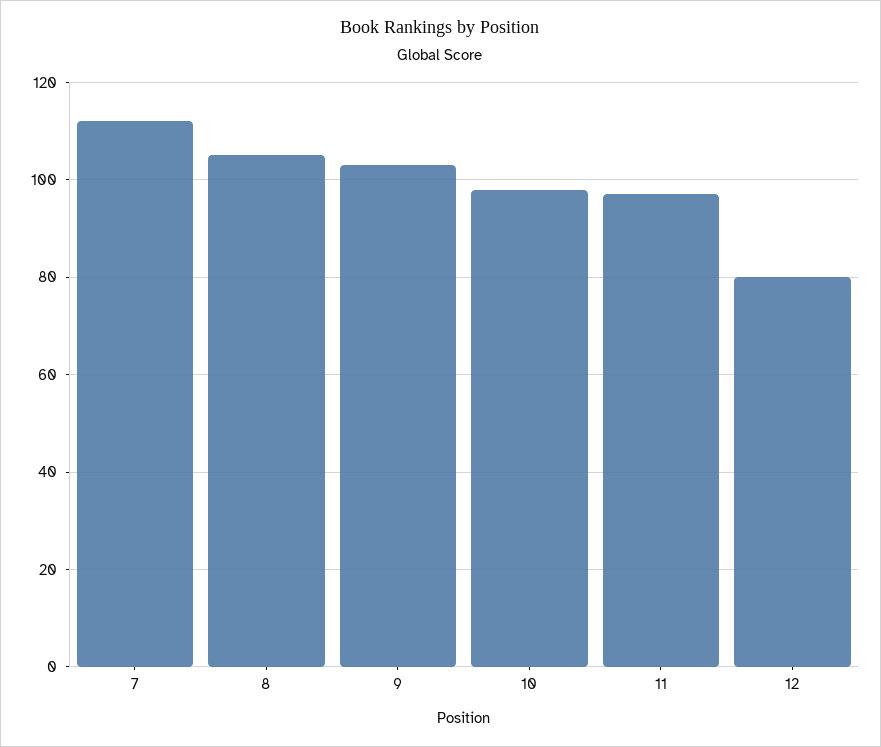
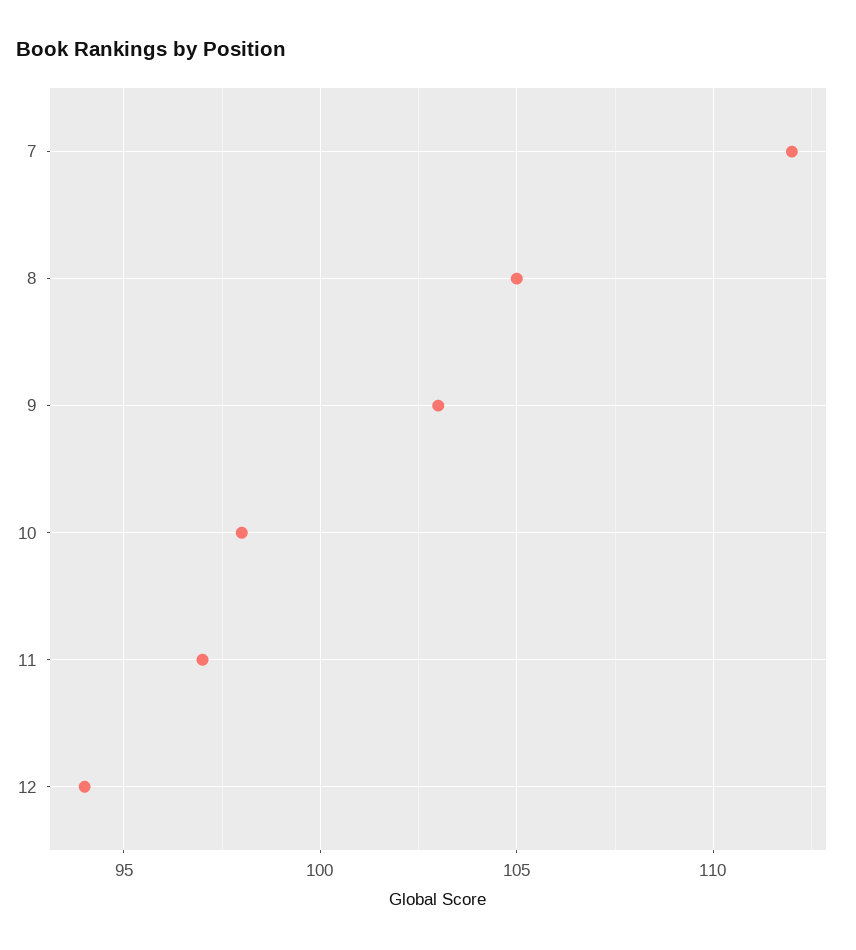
  {
    "7": 112,
    "8": 105,
    "9": 103,
    "10": 98,
    "11": 97,
-   "12": 80
+   "12": 94
  }

